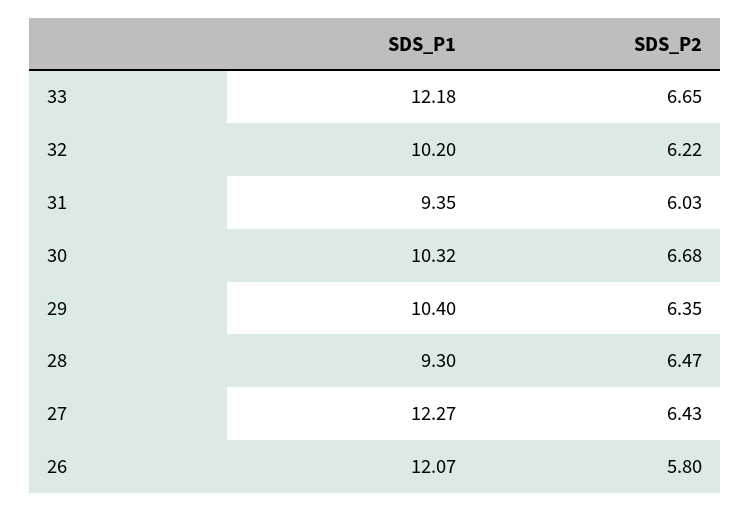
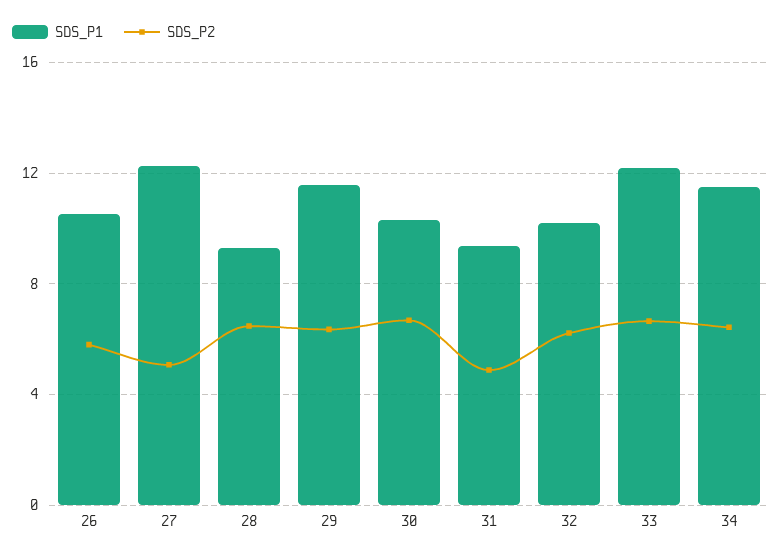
  {
    "SDS_P1": {
      "33": 12.18,
      "32": 10.2,
      "31": 9.35,
      "30": 10.32,
-     "29": 10.4,
+     "29": 11.5,
      "28": 9.3,
      "27": 12.27,
-     "26": 12.07
+     "26": 10.5,
+     "34": 11.5
    },
    "SDS_P2": {
      "33": 6.65,
      "32": 6.22,
-     "31": 6.03,
+     "31": 5,
      "30": 6.68,
      "29": 6.35,
      "28": 6.47,
-     "27": 6.43,
+     "27": 5,
-     "26": 5.8
+     "26": 5.8,
+     "34": 6.5
    }
  }

